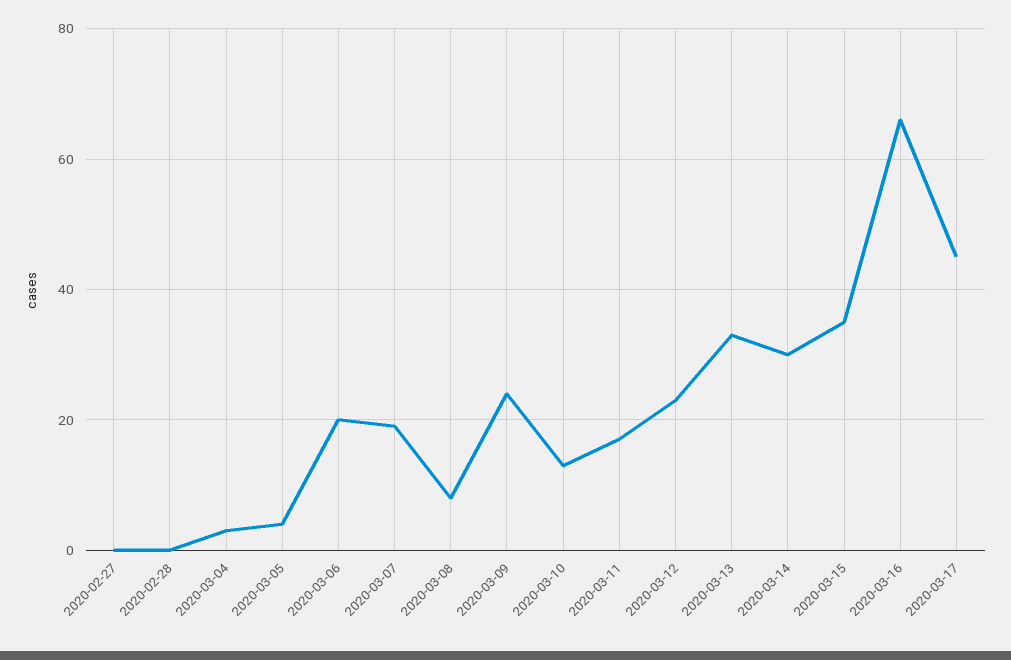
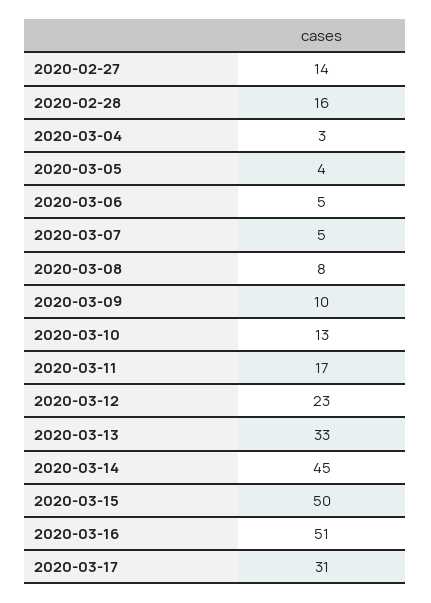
  {
-   "2020-02-27": 0,
+   "2020-02-27": 14,
-   "2020-02-28": 0,
+   "2020-02-28": 16,
    "2020-03-04": 3,
    "2020-03-05": 4,
-   "2020-03-06": 20,
+   "2020-03-06": 5,
-   "2020-03-07": 20,
+   "2020-03-07": 5,
    "2020-03-08": 8,
-   "2020-03-09": 25,
+   "2020-03-09": 10,
    "2020-03-10": 13,
    "2020-03-11": 17,
    "2020-03-12": 23,
    "2020-03-13": 33,
-   "2020-03-14": 30,
+   "2020-03-14": 45,
-   "2020-03-15": 35,
+   "2020-03-15": 50,
-   "2020-03-16": 65,
+   "2020-03-16": 51,
-   "2020-03-17": 45
+   "2020-03-17": 31
  }

